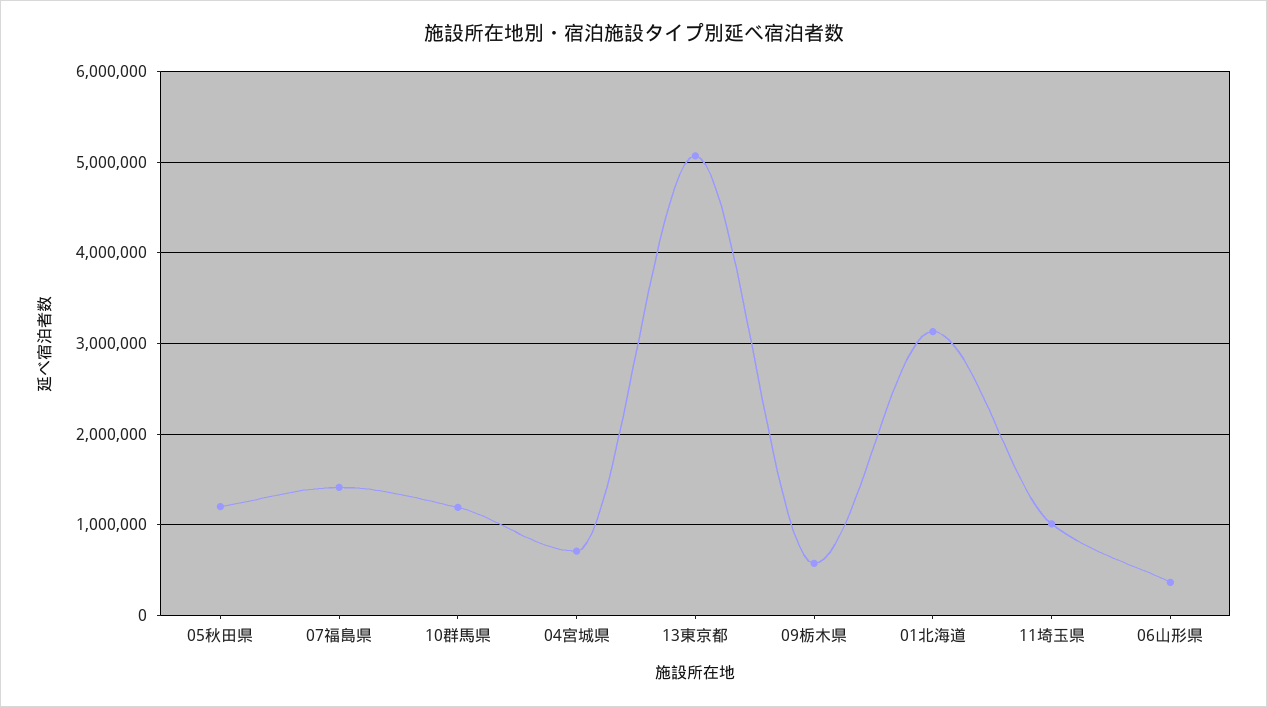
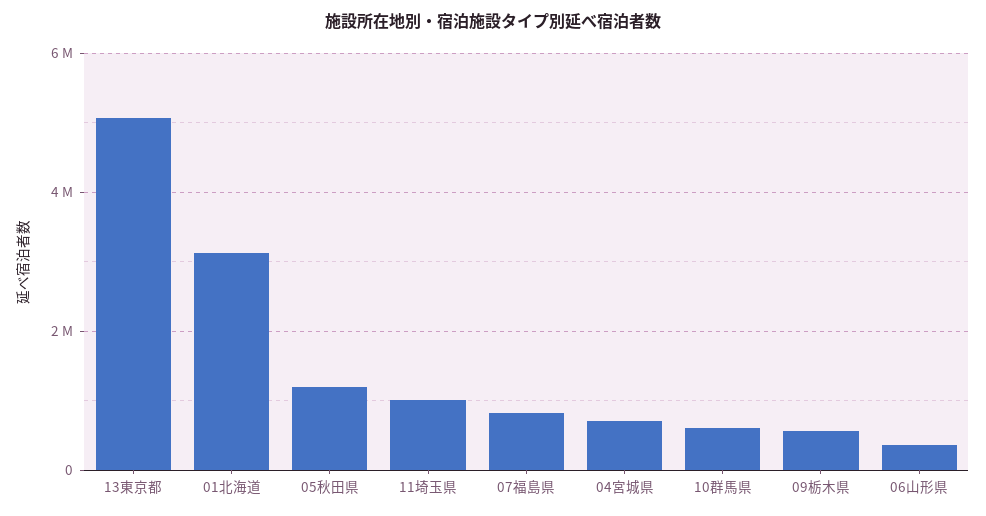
  {
    "05秋田県": 1200000,
-   "07福島県": 1400000,
+   "07福島県": 800000,
-   "10群馬県": 1200000,
+   "10群馬県": 600000,
    "04宮城県": 700000,
    "13東京都": 5100000,
    "09栃木県": 600000,
    "01北海道": 3100000,
    "11埼玉県": 1000000,
    "06山形県": 400000
  }

